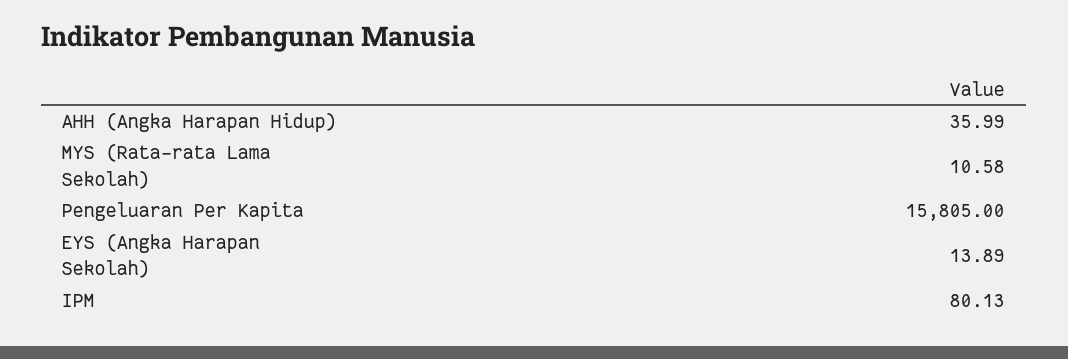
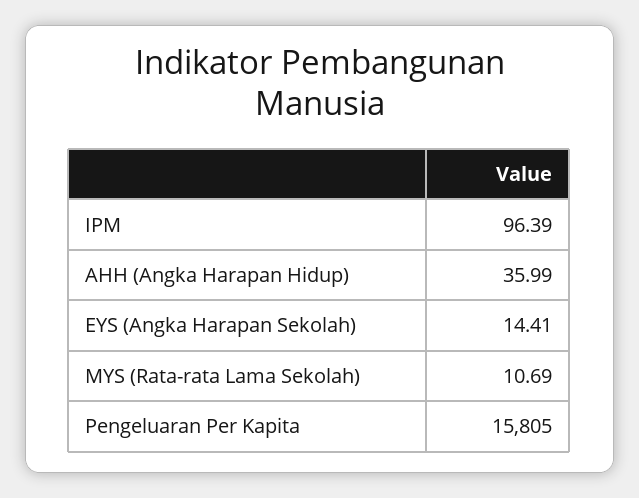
  {
    "AHH (Angka Harapan Hidup)": 35.99,
-   "MYS (Rata-rata Lama Sekolah)": 10.58,
+   "MYS (Rata-rata Lama Sekolah)": 10.69,
    "Pengeluaran Per Kapita": 15805,
-   "EYS (Angka Harapan Sekolah)": 13.89,
+   "EYS (Angka Harapan Sekolah)": 14.41,
-   "IPM": 80.13
+   "IPM": 96.39
  }

